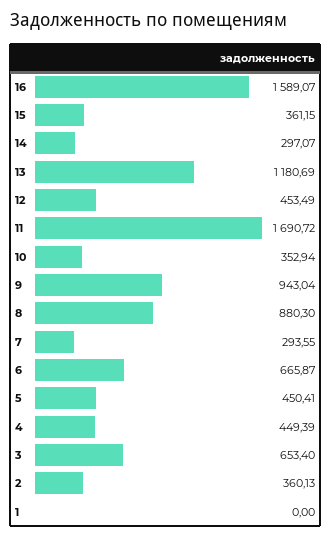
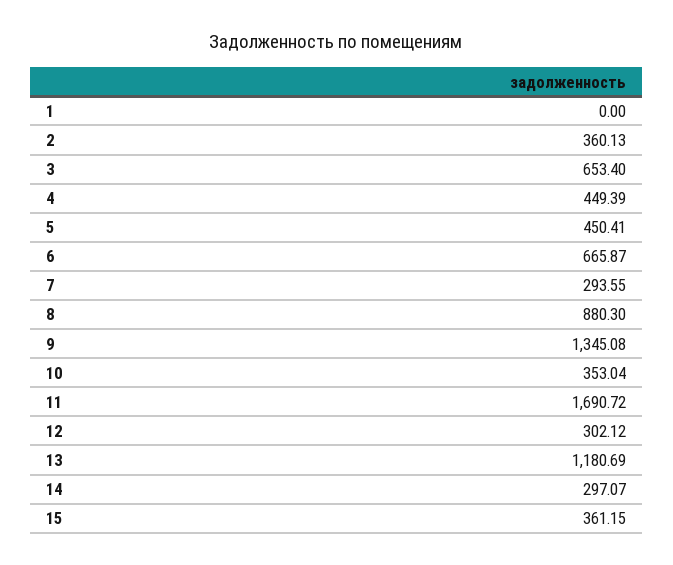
  {
-   "16": 1589.07,
    "15": 361.15,
    "14": 297.07,
    "13": 1180.69,
-   "12": 453.49,
+   "12": 302.12,
    "11": 1690.72,
-   "10": 352.94,
+   "10": 353.04,
-   "9": 943.04,
+   "9": 1345.08,
    "8": 880.3,
    "7": 293.55,
    "6": 665.87,
    "5": 450.41,
    "4": 449.39,
    "3": 653.4,
    "2": 360.13,
    "1": 0
  }

